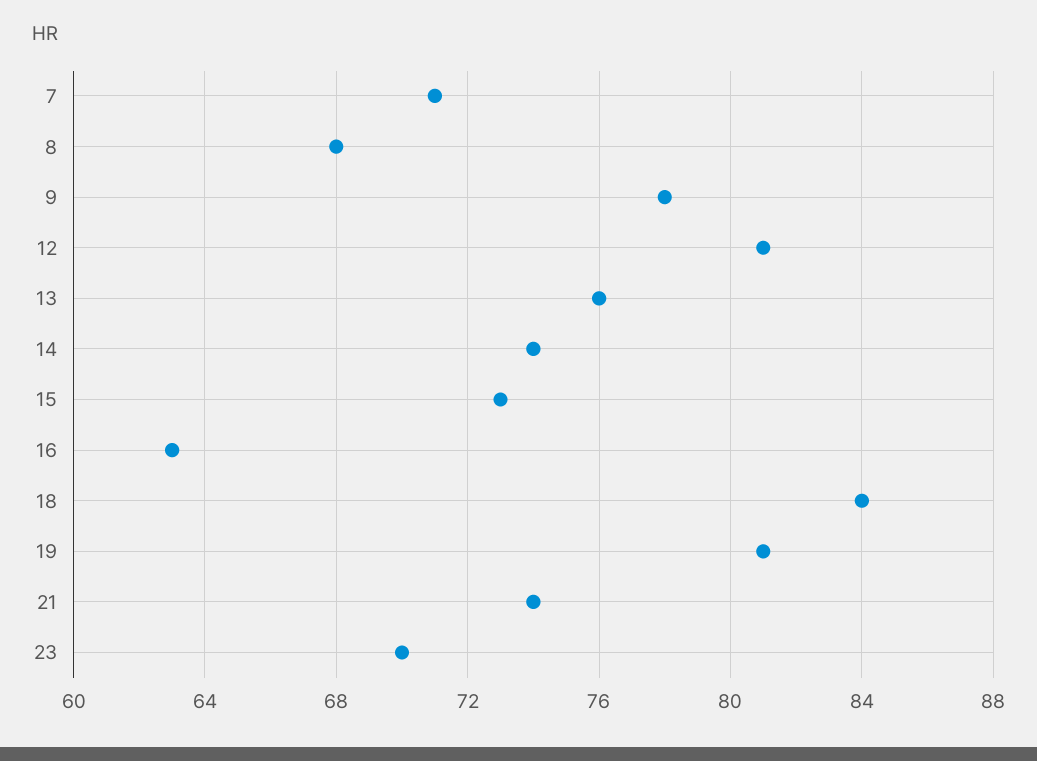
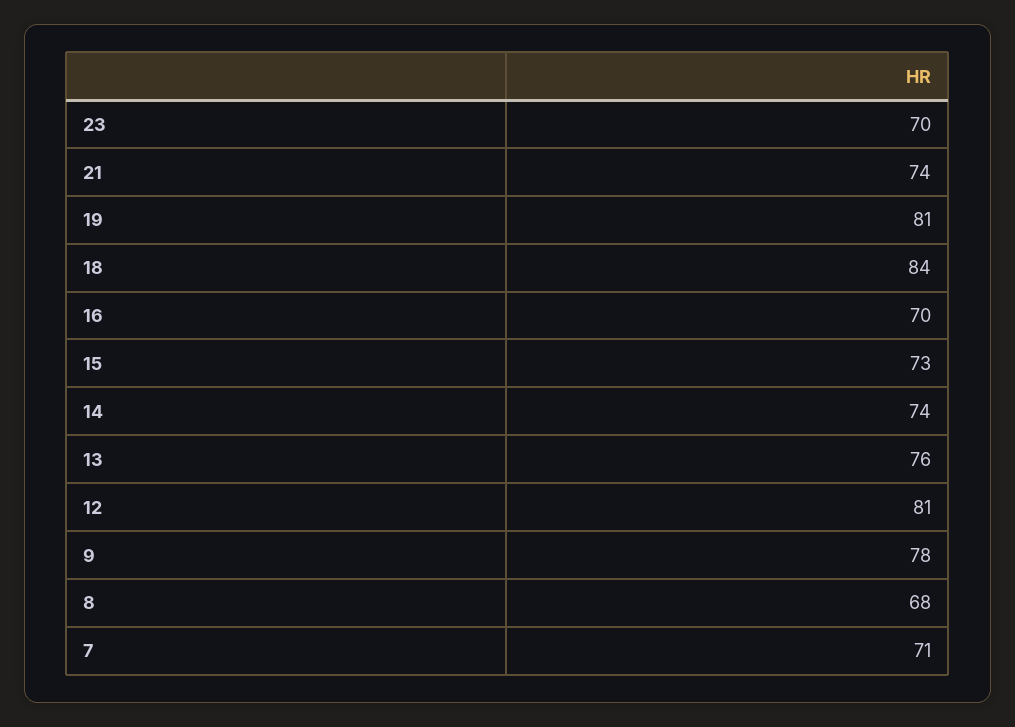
  {
    "7": 71,
    "8": 68,
    "9": 78,
    "12": 81,
    "13": 76,
    "14": 74,
    "15": 73,
-   "16": 63,
+   "16": 70,
    "18": 84,
    "19": 81,
    "21": 74,
    "23": 70
  }

